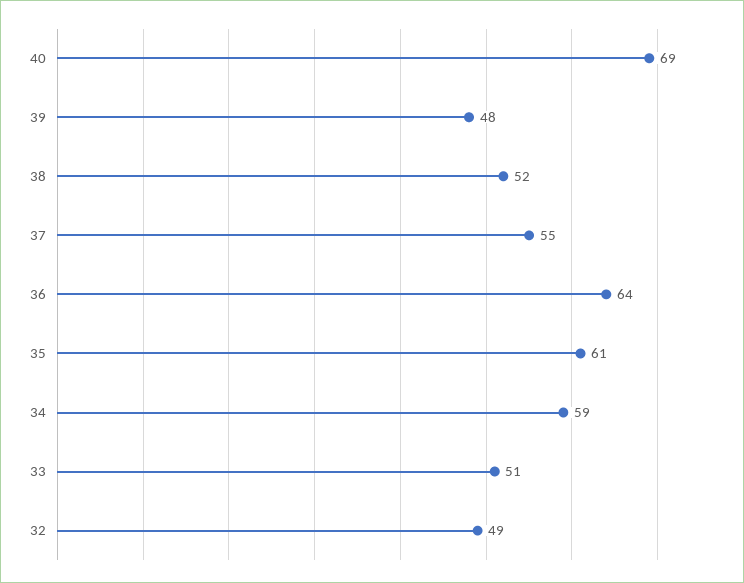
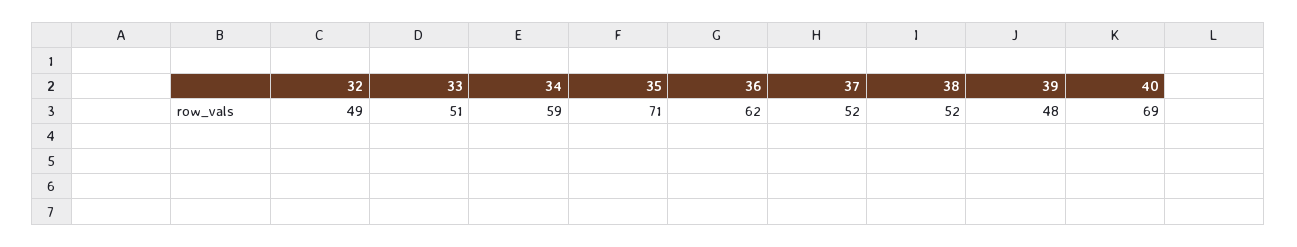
  {
    "40": 69,
    "39": 48,
    "38": 52,
-   "37": 55,
+   "37": 52,
-   "36": 64,
+   "36": 62,
-   "35": 61,
+   "35": 71,
    "34": 59,
    "33": 51,
    "32": 49
  }

